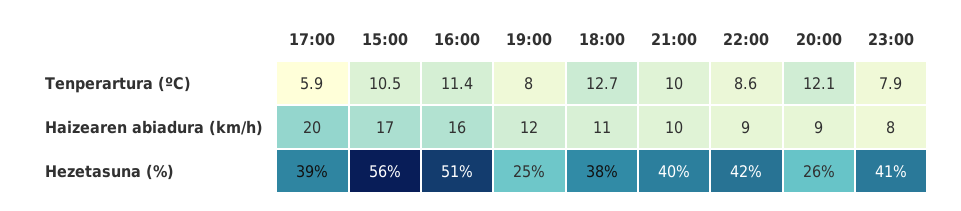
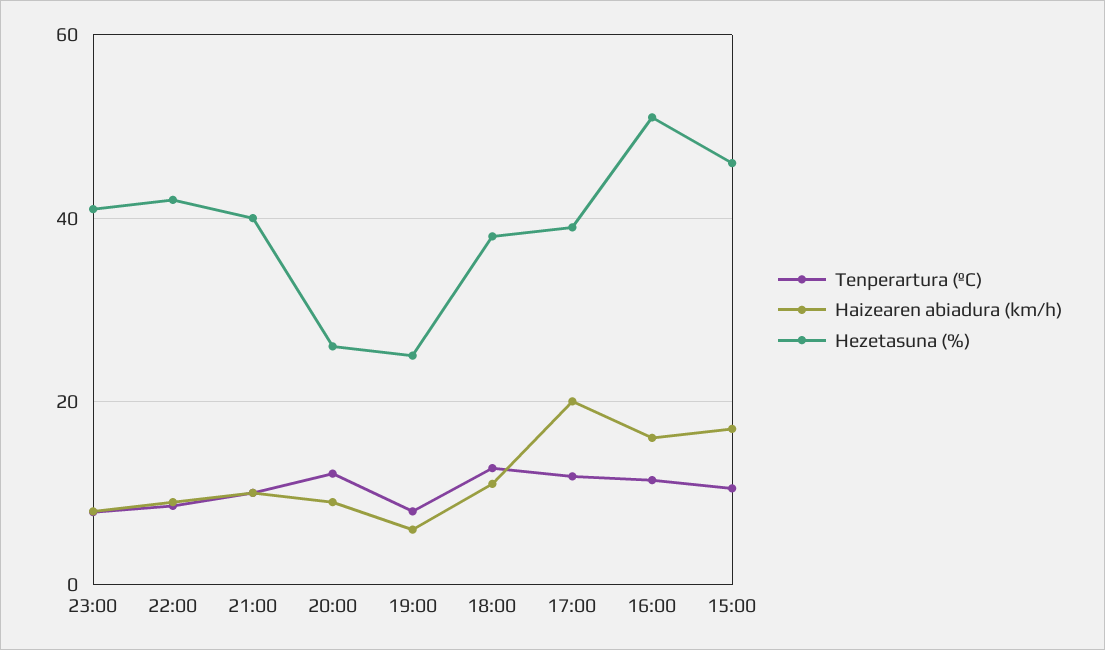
  {
    "Tenperartura (ºC)": {
-     "17:00": 5.9,
+     "17:00": 12,
      "15:00": 10.5,
      "16:00": 11.4,
      "19:00": 8,
      "18:00": 12.7,
      "21:00": 10,
      "22:00": 8.6,
      "20:00": 12.1,
      "23:00": 7.9
    },
    "Haizearen abiadura (km/h)": {
      "17:00": 20,
      "15:00": 17,
      "16:00": 16,
-     "19:00": 12,
+     "19:00": 6,
      "18:00": 11,
      "21:00": 10,
      "22:00": 9,
      "20:00": 9,
      "23:00": 8
    },
    "Hezetasuna (%)": {
      "17:00": 39,
-     "15:00": 56,
+     "15:00": 46,
      "16:00": 51,
      "19:00": 25,
      "18:00": 38,
      "21:00": 40,
      "22:00": 42,
      "20:00": 26,
      "23:00": 41
    }
  }

